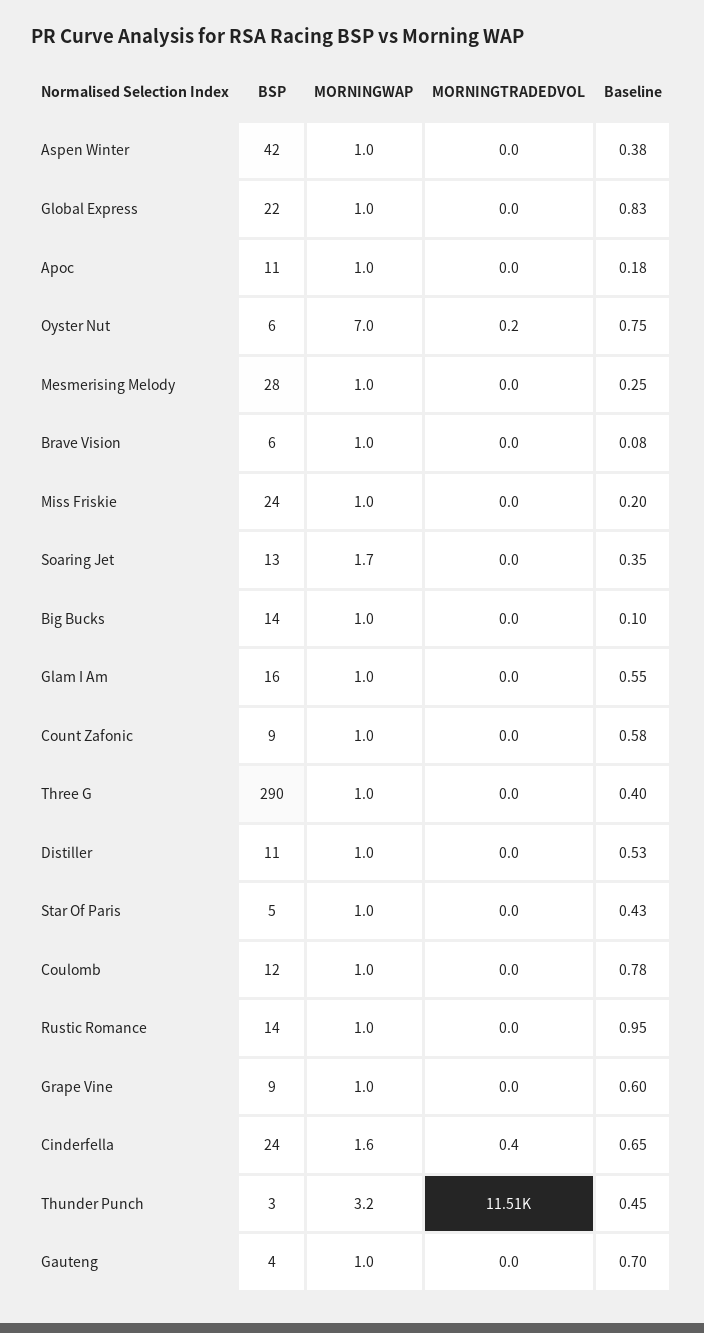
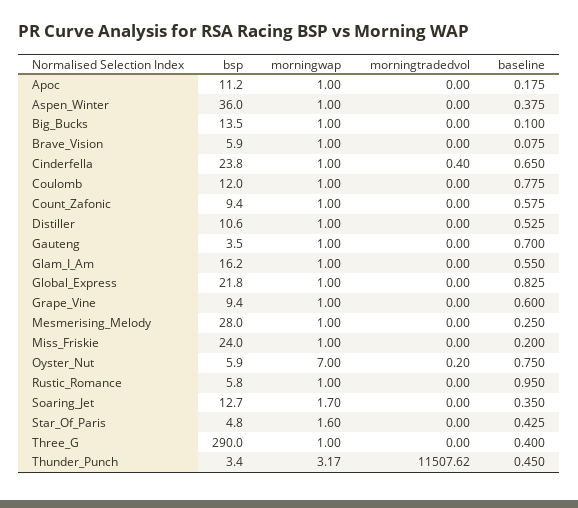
  {
    "BSP": {
-     "Aspen Winter": 42,
+     "Aspen Winter": 36,
      "Global Express": 21.8,
      "Apoc": 11.2,
      "Oyster Nut": 5.9,
      "Mesmerising Melody": 28,
      "Brave Vision": 5.9,
      "Miss Friskie": 24,
      "Soaring Jet": 12.7,
      "Big Bucks": 13.5,
      "Glam I Am": 16.2,
      "Count Zafonic": 9.4,
      "Three G": 290,
      "Distiller": 10.6,
      "Star Of Paris": 4.8,
      "Coulomb": 12,
-     "Rustic Romance": 14,
+     "Rustic Romance": 5.8,
      "Grape Vine": 9.4,
      "Cinderfella": 23.8,
      "Thunder Punch": 3.4,
      "Gauteng": 3.5
    },
    "MORNINGWAP": {
      "Aspen Winter": 1,
      "Global Express": 1,
      "Apoc": 1,
      "Oyster Nut": 7,
      "Mesmerising Melody": 1,
      "Brave Vision": 1,
      "Miss Friskie": 1,
      "Soaring Jet": 1.7,
      "Big Bucks": 1,
      "Glam I Am": 1,
      "Count Zafonic": 1,
      "Three G": 1,
      "Distiller": 1,
-     "Star Of Paris": 1,
+     "Star Of Paris": 1.6,
      "Coulomb": 1,
      "Rustic Romance": 1,
      "Grape Vine": 1,
-     "Cinderfella": 1.6,
+     "Cinderfella": 1,
      "Thunder Punch": 3.17,
      "Gauteng": 1
    },
    "MORNINGTRADEDVOL": {
      "Aspen Winter": 0,
      "Global Express": 0,
      "Apoc": 0,
      "Oyster Nut": 0.2,
      "Mesmerising Melody": 0,
      "Brave Vision": 0,
      "Miss Friskie": 0,
      "Soaring Jet": 0,
      "Big Bucks": 0,
      "Glam I Am": 0,
      "Count Zafonic": 0,
      "Three G": 0,
      "Distiller": 0,
      "Star Of Paris": 0,
      "Coulomb": 0,
      "Rustic Romance": 0,
      "Grape Vine": 0,
      "Cinderfella": 0.4,
      "Thunder Punch": 11507.62,
      "Gauteng": 0
    },
    "Baseline": {
      "Aspen Winter": 0.375,
      "Global Express": 0.825,
      "Apoc": 0.175,
      "Oyster Nut": 0.75,
      "Mesmerising Melody": 0.25,
      "Brave Vision": 0.075,
      "Miss Friskie": 0.2,
      "Soaring Jet": 0.35,
      "Big Bucks": 0.1,
      "Glam I Am": 0.55,
      "Count Zafonic": 0.575,
      "Three G": 0.4,
      "Distiller": 0.525,
      "Star Of Paris": 0.425,
      "Coulomb": 0.775,
      "Rustic Romance": 0.95,
      "Grape Vine": 0.6,
      "Cinderfella": 0.65,
      "Thunder Punch": 0.45,
      "Gauteng": 0.7
    }
  }

